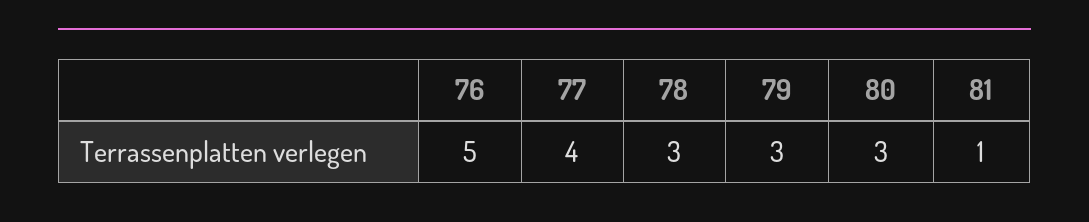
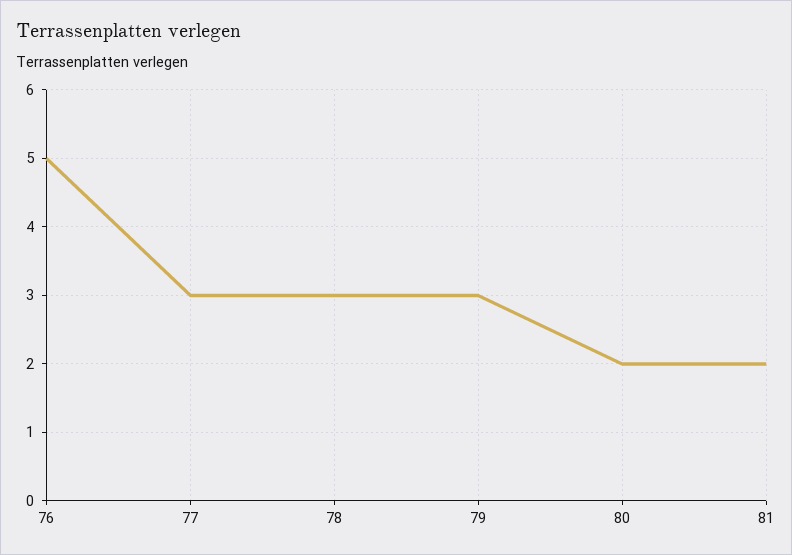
  {
    "76": 5,
-   "77": 4,
+   "77": 3,
    "78": 3,
    "79": 3,
-   "80": 3,
+   "80": 2,
-   "81": 1
+   "81": 2
  }

